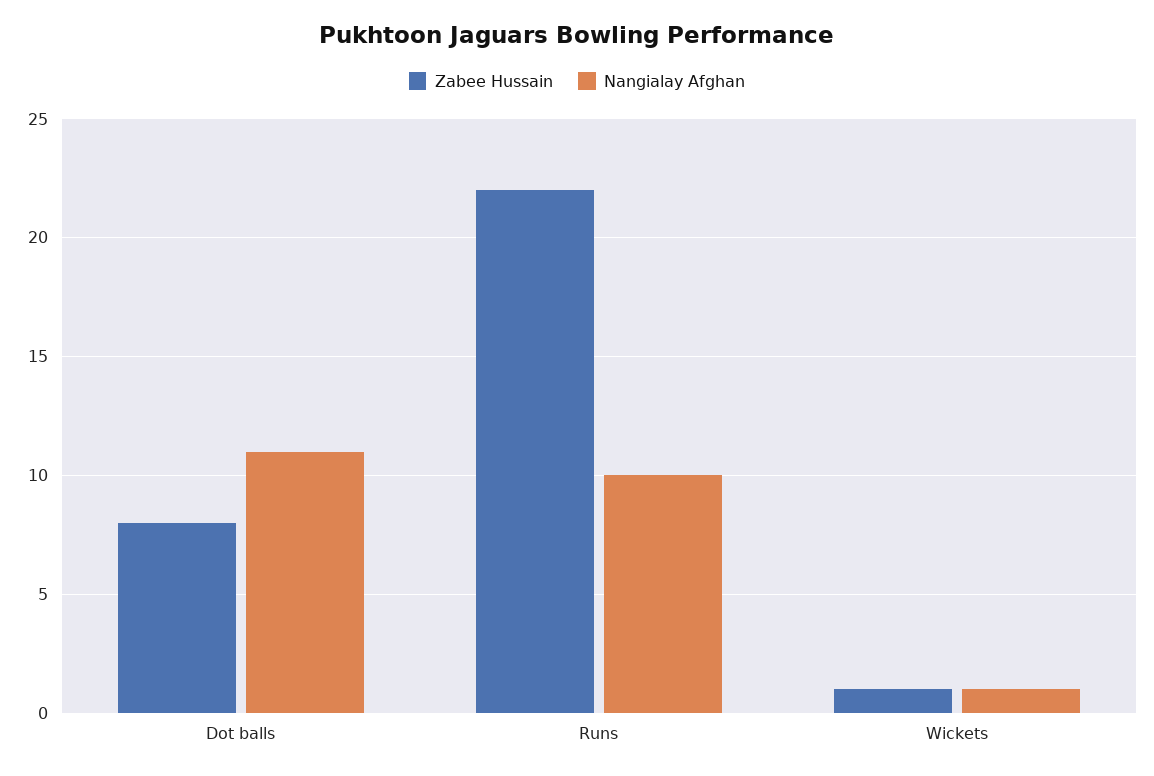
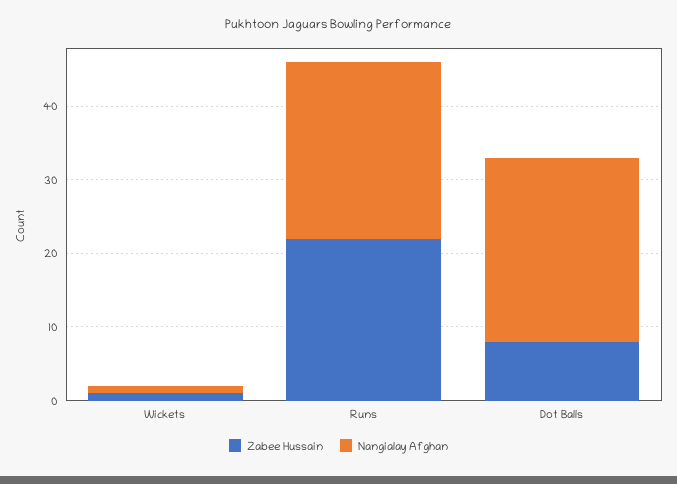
  {
    "Zabee Hussain": {
      "Dot balls": 8,
      "Runs": 22,
      "Wickets": 1
    },
    "Nangialay Afghan": {
-     "Dot balls": 11,
+     "Dot balls": 25,
-     "Runs": 10,
+     "Runs": 25,
      "Wickets": 1
    }
  }

